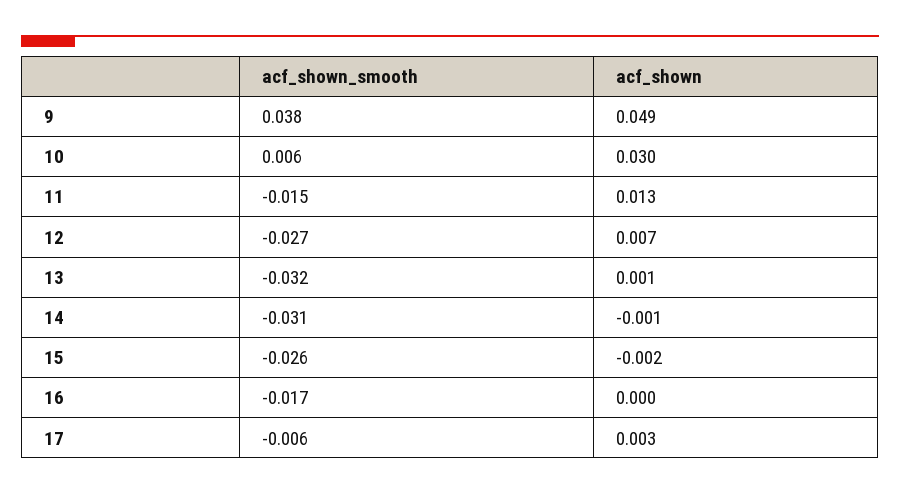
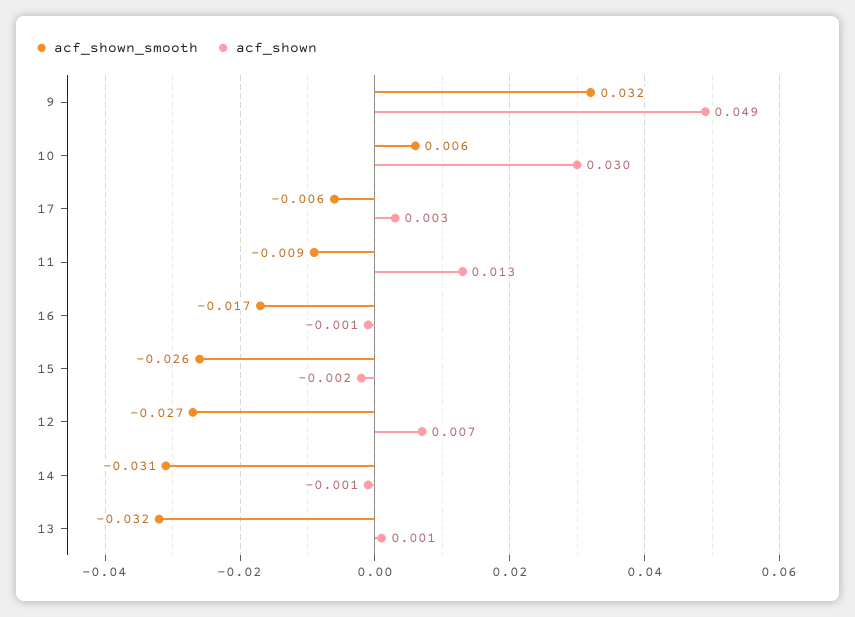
  {
    "acf_shown_smooth": {
-     "9": 0.038,
+     "9": 0.032,
      "10": 0.006,
-     "11": -0.015,
+     "11": -0.009,
      "12": -0.027,
      "13": -0.032,
      "14": -0.031,
      "15": -0.026,
      "16": -0.017,
      "17": -0.006
    },
    "acf_shown": {
      "9": 0.049,
      "10": 0.03,
      "11": 0.013,
      "12": 0.007,
      "13": 0.001,
      "14": -0.001,
      "15": -0.002,
-     "16": 0,
+     "16": -0.001,
      "17": 0.003
    }
  }

